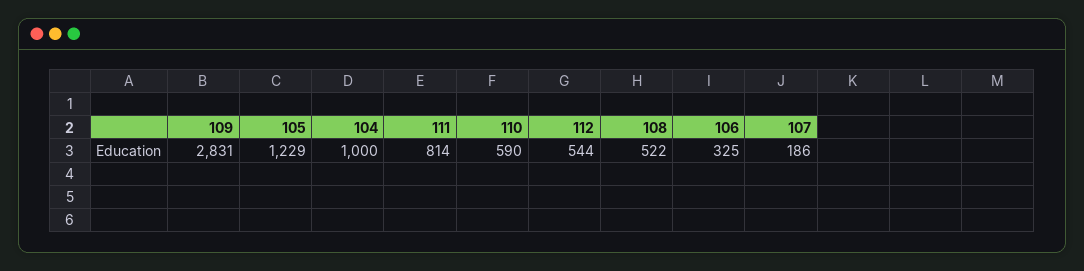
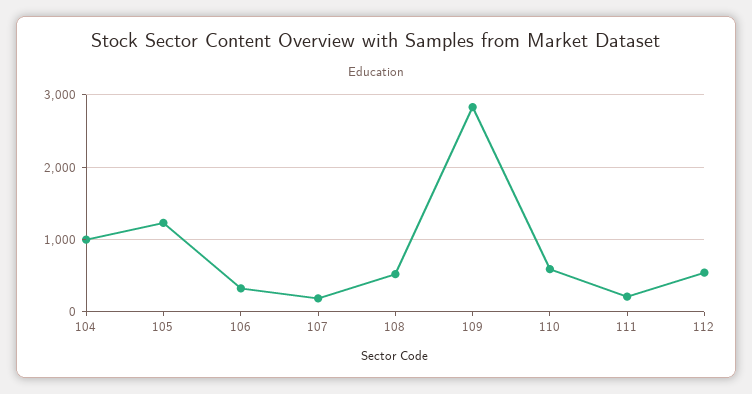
  {
    "109": 2831,
    "105": 1229,
    "104": 1000,
-   "111": 814,
+   "111": 200,
    "110": 590,
    "112": 544,
    "108": 522,
    "106": 325,
    "107": 186
  }

